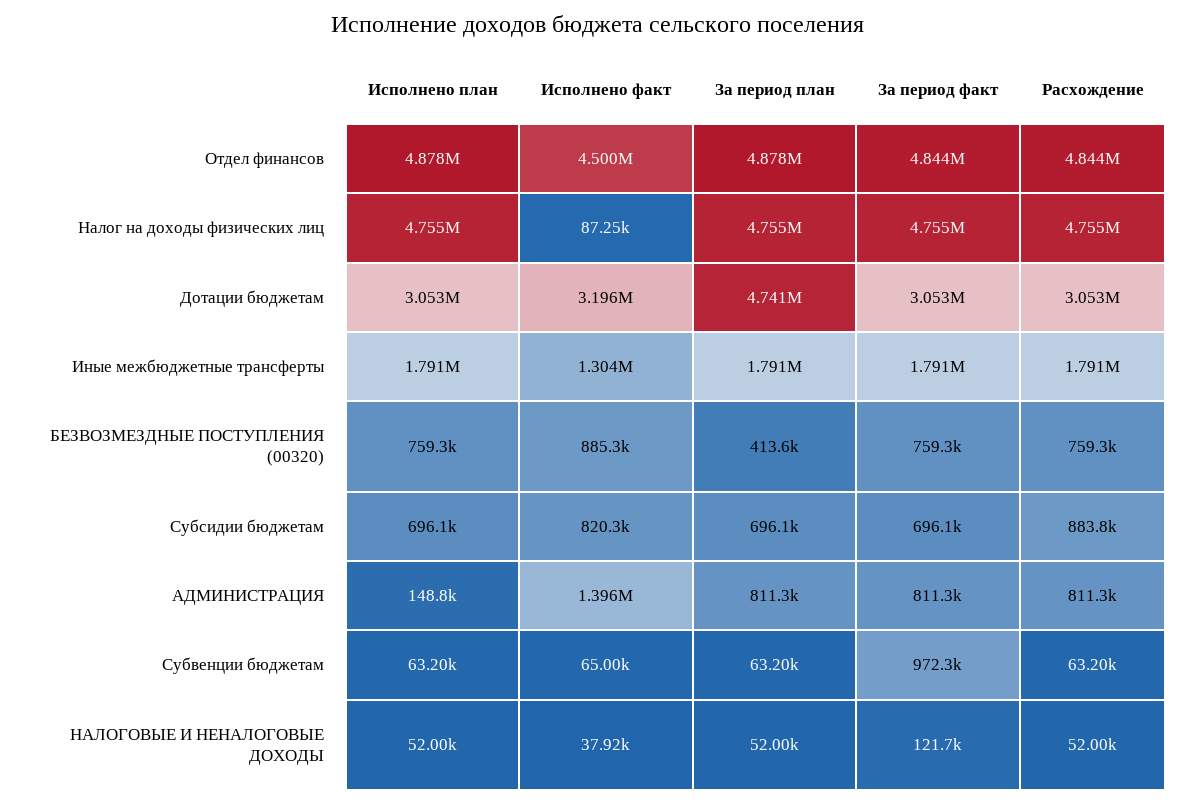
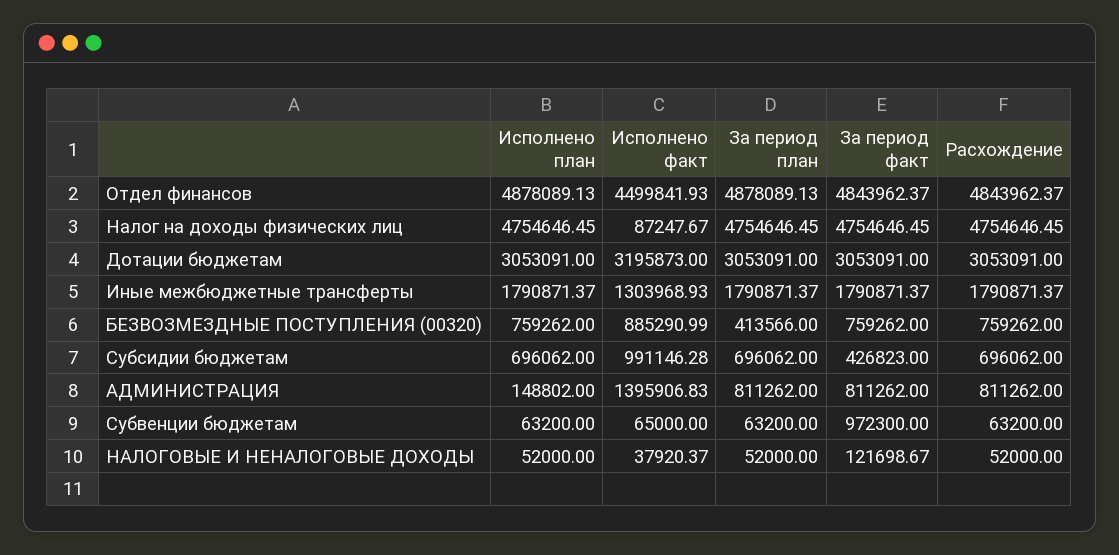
  {
    "Исполнено план": {
      "Отдел финансов": 4878089.13,
      "Налог на доходы физических лиц": 4754646.45,
      "Дотации бюджетам": 3053091,
      "Иные межбюджетные трансферты": 1790871.37,
      "БЕЗВОЗМЕЗДНЫЕ ПОСТУПЛЕНИЯ (00320)": 759262,
      "Субсидии бюджетам": 696062,
      "АДМИНИСТРАЦИЯ": 148802,
      "Субвенции бюджетам": 63200,
      "НАЛОГОВЫЕ И НЕНАЛОГОВЫЕ ДОХОДЫ": 52000
    },
    "Исполнено факт": {
      "Отдел финансов": 4499841.93,
      "Налог на доходы физических лиц": 87247.67,
      "Дотации бюджетам": 3195873,
      "Иные межбюджетные трансферты": 1303968.93,
      "БЕЗВОЗМЕЗДНЫЕ ПОСТУПЛЕНИЯ (00320)": 885290.99,
-     "Субсидии бюджетам": 820300,
+     "Субсидии бюджетам": 991146.28,
      "АДМИНИСТРАЦИЯ": 1395906.83,
      "Субвенции бюджетам": 65000,
      "НАЛОГОВЫЕ И НЕНАЛОГОВЫЕ ДОХОДЫ": 37920.37
    },
    "За период план": {
      "Отдел финансов": 4878089.13,
      "Налог на доходы физических лиц": 4754646.45,
-     "Дотации бюджетам": 4741000,
+     "Дотации бюджетам": 3053091,
      "Иные межбюджетные трансферты": 1790871.37,
      "БЕЗВОЗМЕЗДНЫЕ ПОСТУПЛЕНИЯ (00320)": 413566,
      "Субсидии бюджетам": 696062,
      "АДМИНИСТРАЦИЯ": 811262,
      "Субвенции бюджетам": 63200,
      "НАЛОГОВЫЕ И НЕНАЛОГОВЫЕ ДОХОДЫ": 52000
    },
    "За период факт": {
      "Отдел финансов": 4843962.37,
      "Налог на доходы физических лиц": 4754646.45,
      "Дотации бюджетам": 3053091,
      "Иные межбюджетные трансферты": 1790871.37,
      "БЕЗВОЗМЕЗДНЫЕ ПОСТУПЛЕНИЯ (00320)": 759262,
-     "Субсидии бюджетам": 696100,
+     "Субсидии бюджетам": 426823,
      "АДМИНИСТРАЦИЯ": 811262,
      "Субвенции бюджетам": 972300,
      "НАЛОГОВЫЕ И НЕНАЛОГОВЫЕ ДОХОДЫ": 121698.67
    },
    "Расхождение": {
      "Отдел финансов": 4843962.37,
      "Налог на доходы физических лиц": 4754646.45,
      "Дотации бюджетам": 3053091,
      "Иные межбюджетные трансферты": 1790871.37,
      "БЕЗВОЗМЕЗДНЫЕ ПОСТУПЛЕНИЯ (00320)": 759262,
-     "Субсидии бюджетам": 883800,
+     "Субсидии бюджетам": 696062,
      "АДМИНИСТРАЦИЯ": 811262,
      "Субвенции бюджетам": 63200,
      "НАЛОГОВЫЕ И НЕНАЛОГОВЫЕ ДОХОДЫ": 52000
    }
  }

